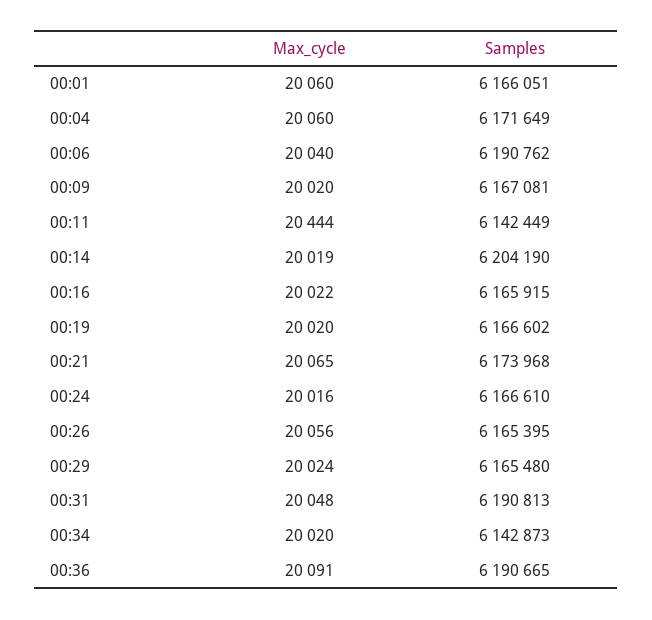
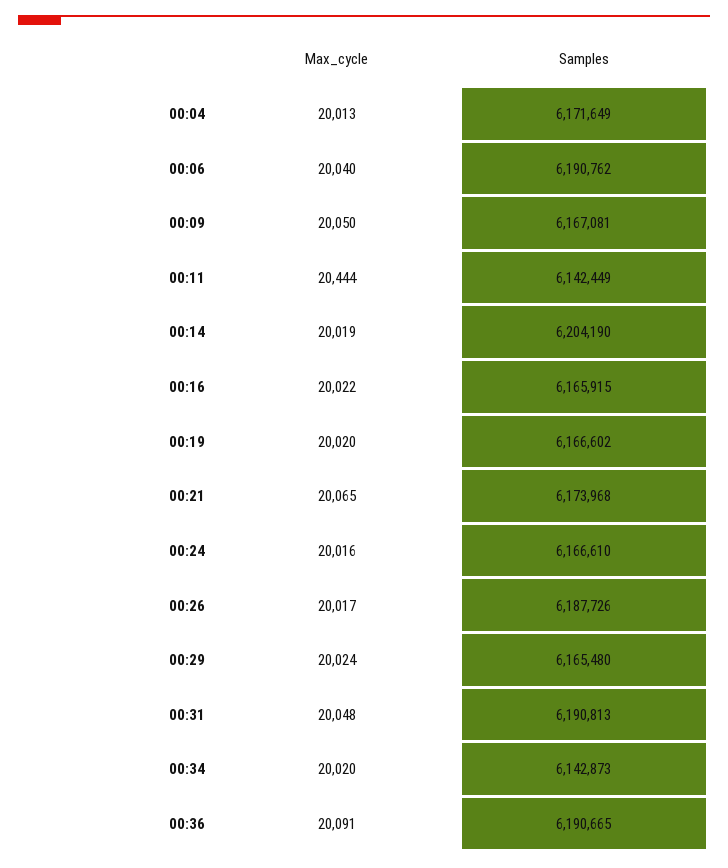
  {
    "Max_cycle": {
-     "00:01": 20060,
-     "00:04": 20060,
+     "00:04": 20013,
      "00:06": 20040,
-     "00:09": 20020,
+     "00:09": 20050,
      "00:11": 20444,
      "00:14": 20019,
      "00:16": 20022,
      "00:19": 20020,
      "00:21": 20065,
      "00:24": 20016,
-     "00:26": 20056,
+     "00:26": 20017,
      "00:29": 20024,
      "00:31": 20048,
      "00:34": 20020,
      "00:36": 20091
    },
    "Samples": {
-     "00:01": 6166051,
      "00:04": 6171649,
      "00:06": 6190762,
      "00:09": 6167081,
      "00:11": 6142449,
      "00:14": 6204190,
      "00:16": 6165915,
      "00:19": 6166602,
      "00:21": 6173968,
      "00:24": 6166610,
-     "00:26": 6165395,
+     "00:26": 6187726,
      "00:29": 6165480,
      "00:31": 6190813,
      "00:34": 6142873,
      "00:36": 6190665
    }
  }

